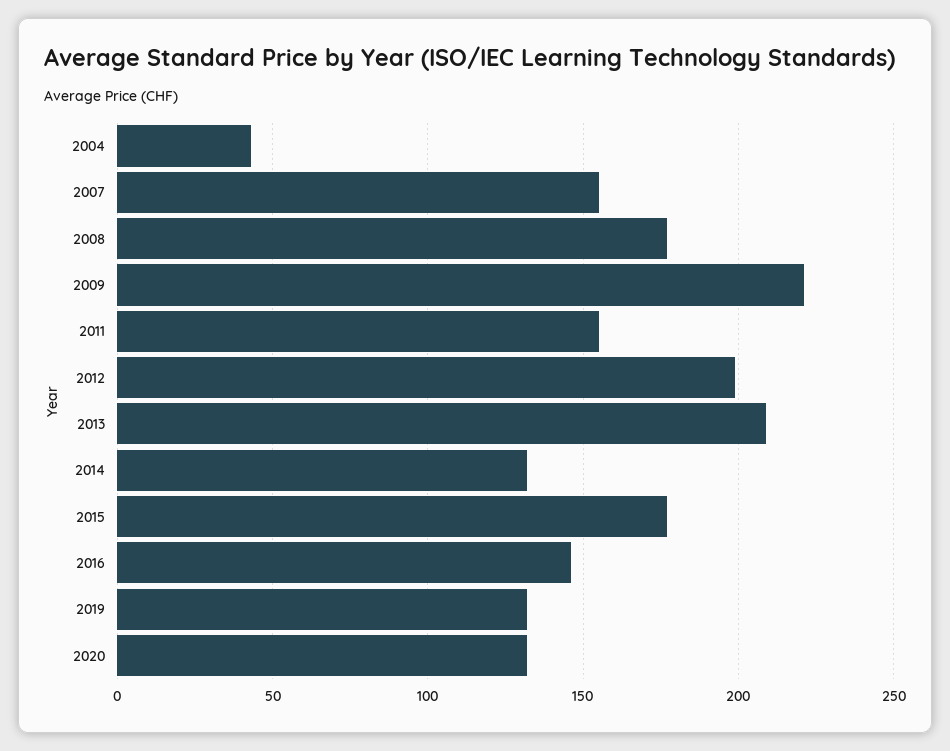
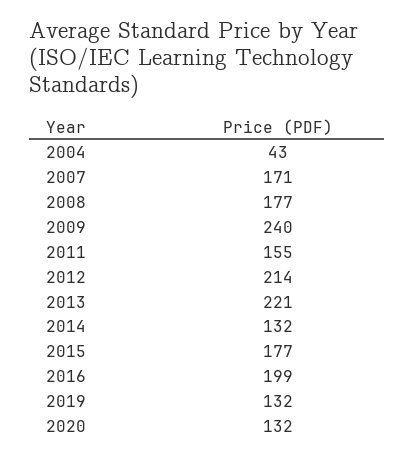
  {
    "2004": 43,
-   "2007": 155,
+   "2007": 171,
    "2008": 177,
-   "2009": 220,
+   "2009": 240,
    "2011": 155,
-   "2012": 200,
+   "2012": 214,
-   "2013": 210,
+   "2013": 221,
    "2014": 132,
    "2015": 177,
-   "2016": 145,
+   "2016": 199,
    "2019": 132,
    "2020": 132
  }

